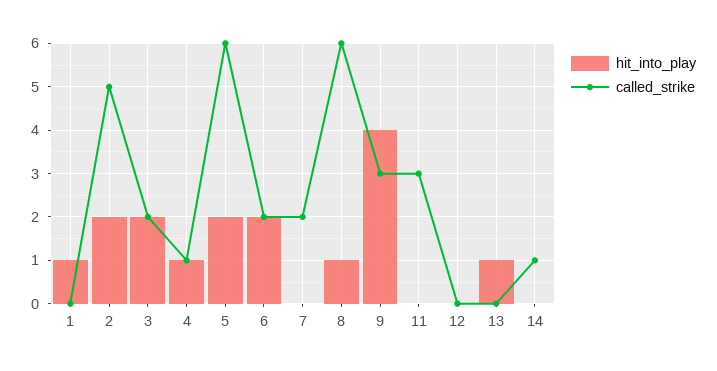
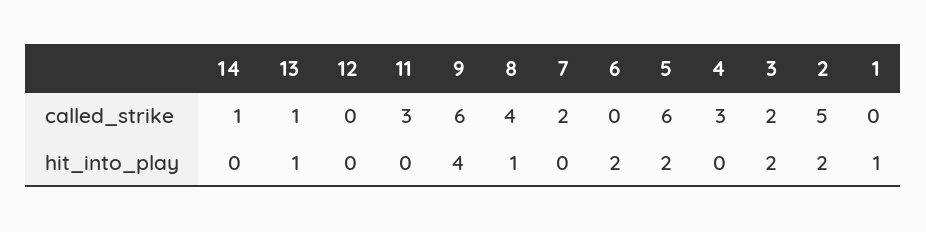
  {
    "hit_into_play": {
      "1": 1,
      "2": 2,
      "3": 2,
-     "4": 1,
+     "4": 0,
      "5": 2,
      "6": 2,
      "7": 0,
      "8": 1,
      "9": 4,
      "11": 0,
      "12": 0,
      "13": 1,
      "14": 0
    },
    "called_strike": {
      "1": 0,
      "2": 5,
      "3": 2,
-     "4": 1,
+     "4": 3,
      "5": 6,
-     "6": 2,
+     "6": 0,
      "7": 2,
-     "8": 6,
+     "8": 4,
-     "9": 3,
+     "9": 6,
      "11": 3,
      "12": 0,
-     "13": 0,
+     "13": 1,
      "14": 1
    }
  }

